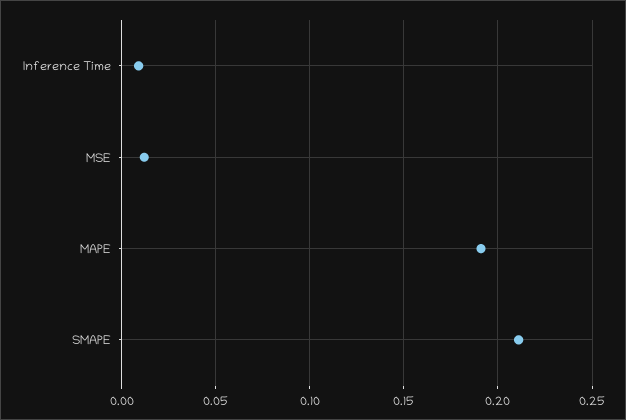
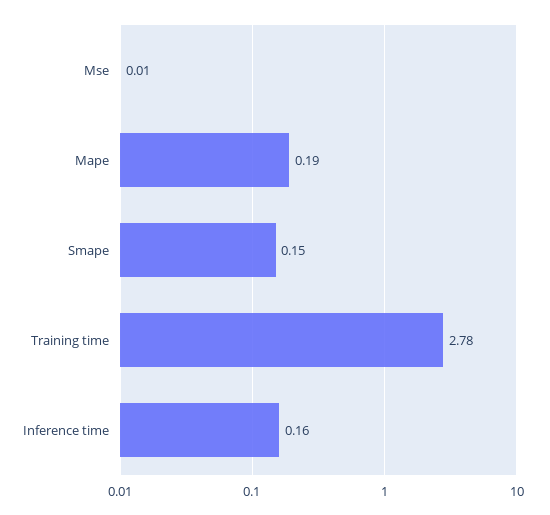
  {
-   "Inference Time": 0.01,
+   "Inference Time": 0.16,
    "MSE": 0.01,
    "MAPE": 0.19,
-   "SMAPE": 0.21
+   "SMAPE": 0.15,
+   "Training time": 2.78
  }

